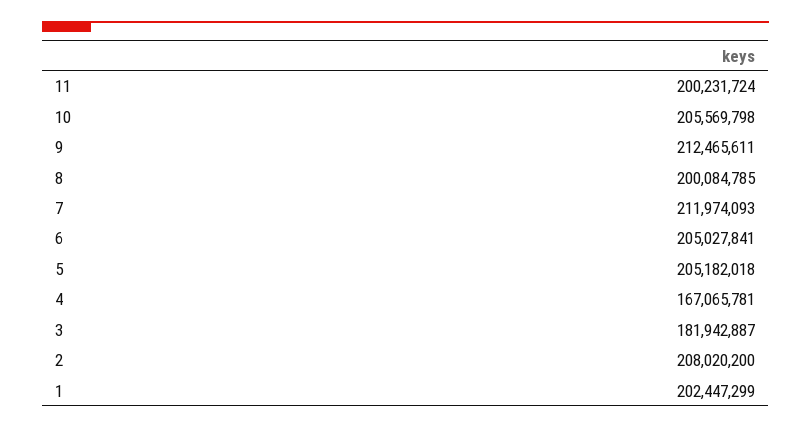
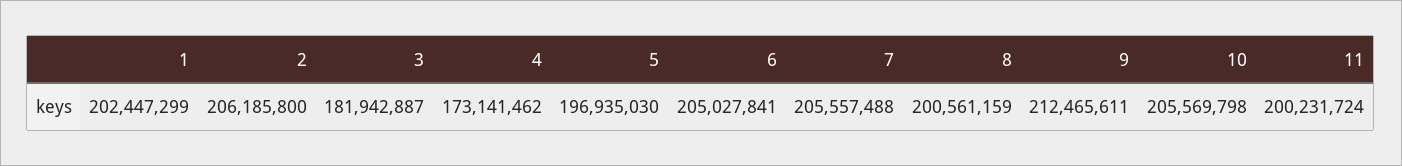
  {
    "11": 200231724,
    "10": 205569798,
    "9": 212465611,
-   "8": 200084785,
+   "8": 200561159,
-   "7": 211974093,
+   "7": 205557488,
    "6": 205027841,
-   "5": 205182018,
+   "5": 196935030,
-   "4": 167065781,
+   "4": 173141462,
    "3": 181942887,
-   "2": 208020200,
+   "2": 206185800,
    "1": 202447299
  }

